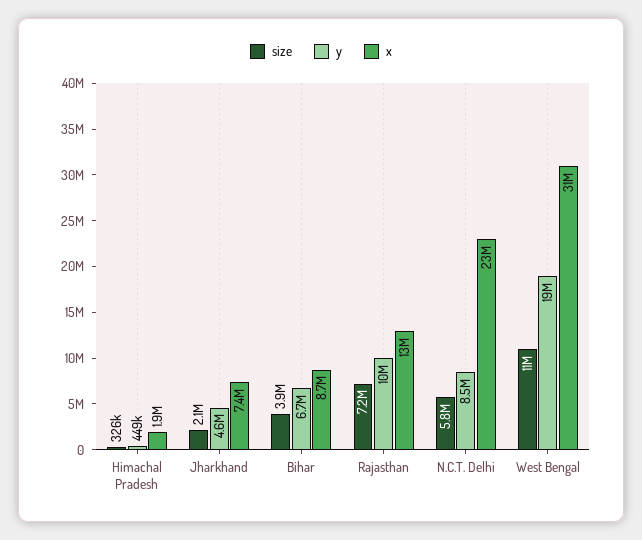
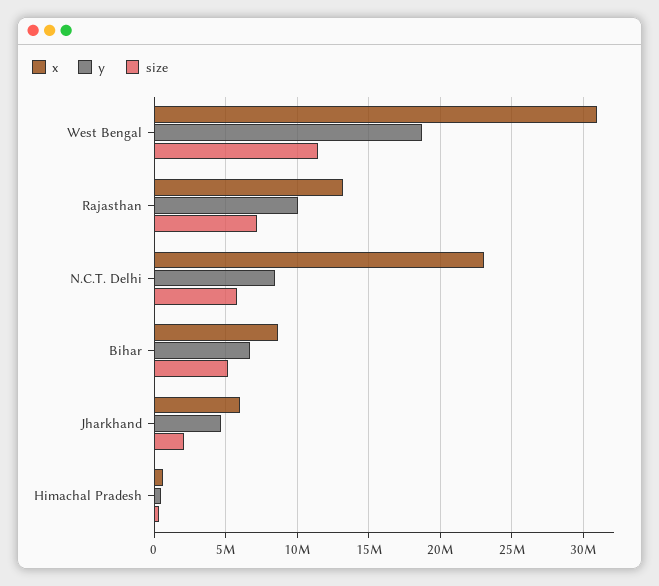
  {
    "size": {
      "Himachal Pradesh": 326000,
      "Jharkhand": 2100000,
-     "Bihar": 3900000,
+     "Bihar": 5000000,
      "Rajasthan": 7200000,
      "N.C.T. Delhi": 5800000,
      "West Bengal": 11000000
    },
    "y": {
      "Himachal Pradesh": 449000,
      "Jharkhand": 4600000,
      "Bihar": 6700000,
      "Rajasthan": 10000000,
      "N.C.T. Delhi": 8500000,
      "West Bengal": 19000000
    },
    "x": {
-     "Himachal Pradesh": 1900000,
+     "Himachal Pradesh": 500000,
-     "Jharkhand": 7400000,
+     "Jharkhand": 6000000,
      "Bihar": 8700000,
      "Rajasthan": 13000000,
      "N.C.T. Delhi": 23000000,
      "West Bengal": 31000000
    }
  }

